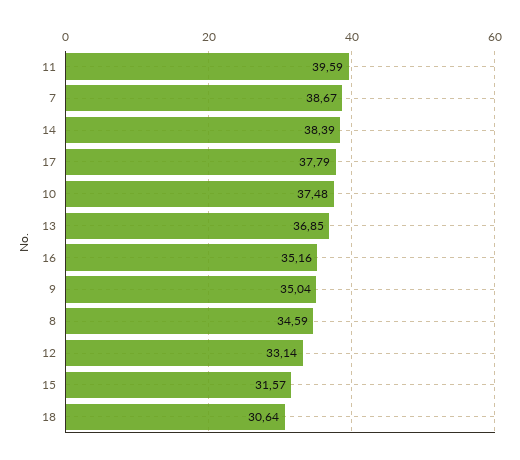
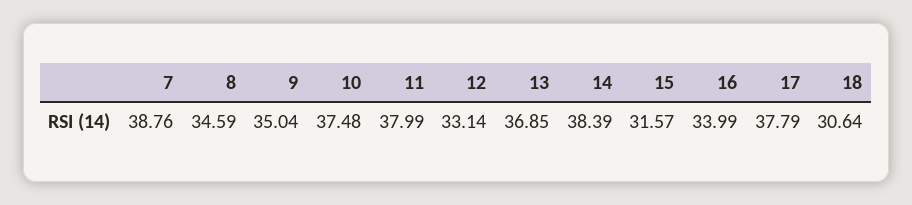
  {
-   "11": 39.59,
+   "11": 37.99,
-   "7": 38.67,
+   "7": 38.76,
    "14": 38.39,
    "17": 37.79,
    "10": 37.48,
    "13": 36.85,
-   "16": 35.16,
+   "16": 33.99,
    "9": 35.04,
    "8": 34.59,
    "12": 33.14,
    "15": 31.57,
    "18": 30.64
  }

